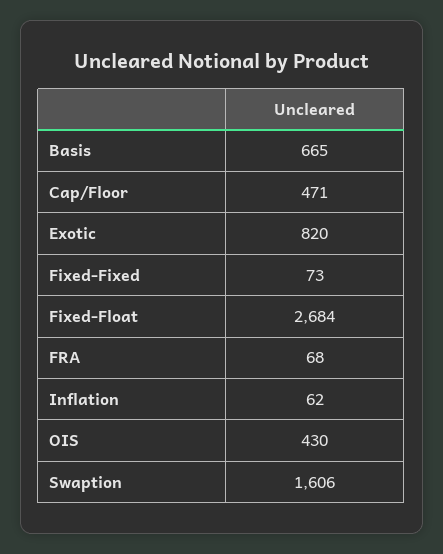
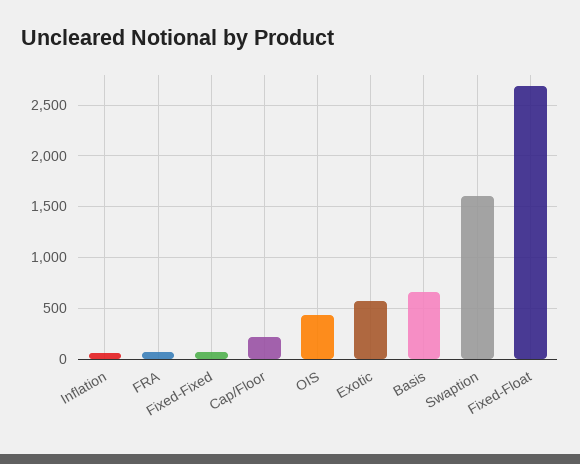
  {
    "Basis": 665,
-   "Cap/Floor": 471,
+   "Cap/Floor": 200,
-   "Exotic": 820,
+   "Exotic": 600,
    "Fixed-Fixed": 73,
    "Fixed-Float": 2684,
    "FRA": 68,
    "Inflation": 62,
    "OIS": 430,
    "Swaption": 1606
  }

